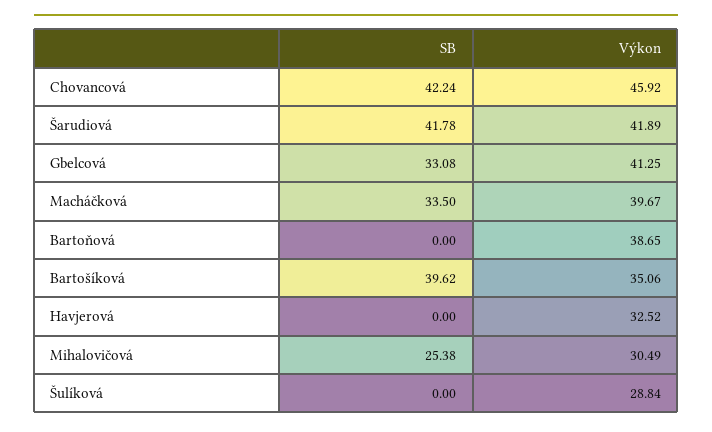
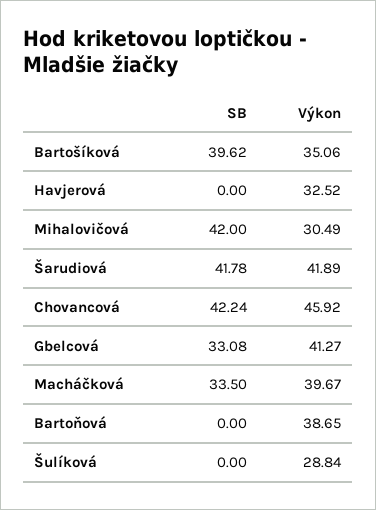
  {
    "SB": {
      "Chovancová": 42.24,
      "Šarudiová": 41.78,
      "Gbelcová": 33.08,
      "Macháčková": 33.5,
      "Bartoňová": 0,
      "Bartošíková": 39.62,
      "Havjerová": 0,
-     "Mihalovičová": 25.38,
+     "Mihalovičová": 42,
      "Šulíková": 0
    },
    "Výkon": {
      "Chovancová": 45.92,
      "Šarudiová": 41.89,
-     "Gbelcová": 41.25,
+     "Gbelcová": 41.27,
      "Macháčková": 39.67,
      "Bartoňová": 38.65,
      "Bartošíková": 35.06,
      "Havjerová": 32.52,
      "Mihalovičová": 30.49,
      "Šulíková": 28.84
    }
  }

